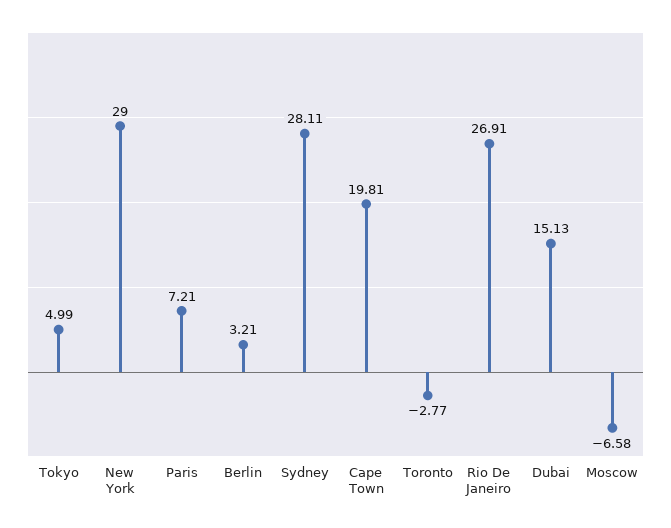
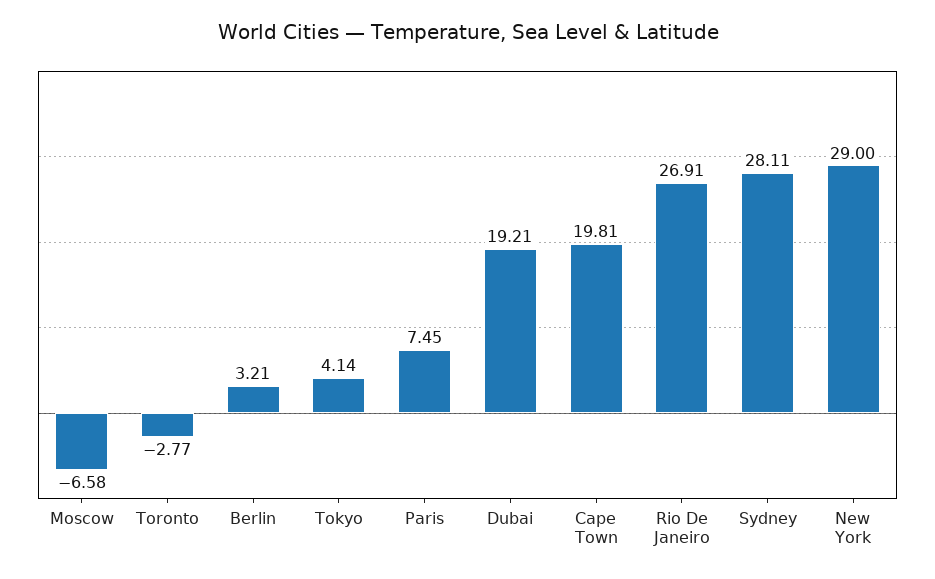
  {
-   "Tokyo": 4.99,
+   "Tokyo": 4.14,
    "New York": 29,
-   "Paris": 7.21,
+   "Paris": 7.45,
    "Berlin": 3.21,
    "Sydney": 28.11,
    "Cape Town": 19.81,
    "Toronto": -2.77,
    "Rio De Janeiro": 26.91,
-   "Dubai": 15.13,
+   "Dubai": 19.21,
    "Moscow": -6.58
  }

